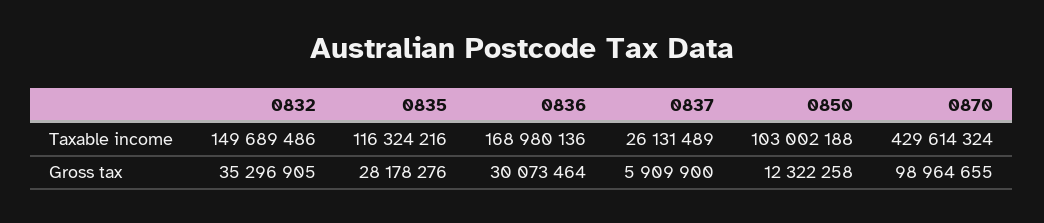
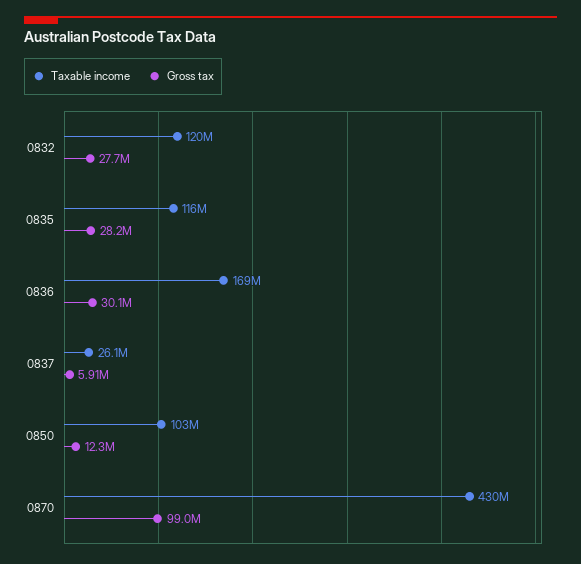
  {
    "Taxable income": {
-     "0832": 149689486,
+     "0832": 120000000,
      "0835": 116324216,
      "0836": 168980136,
      "0837": 26131489,
      "0850": 103002188,
      "0870": 429614324
    },
    "Gross tax": {
-     "0832": 35296905,
+     "0832": 27700000,
      "0835": 28178276,
      "0836": 30073464,
      "0837": 5909900,
      "0850": 12322258,
      "0870": 98964655
    }
  }

